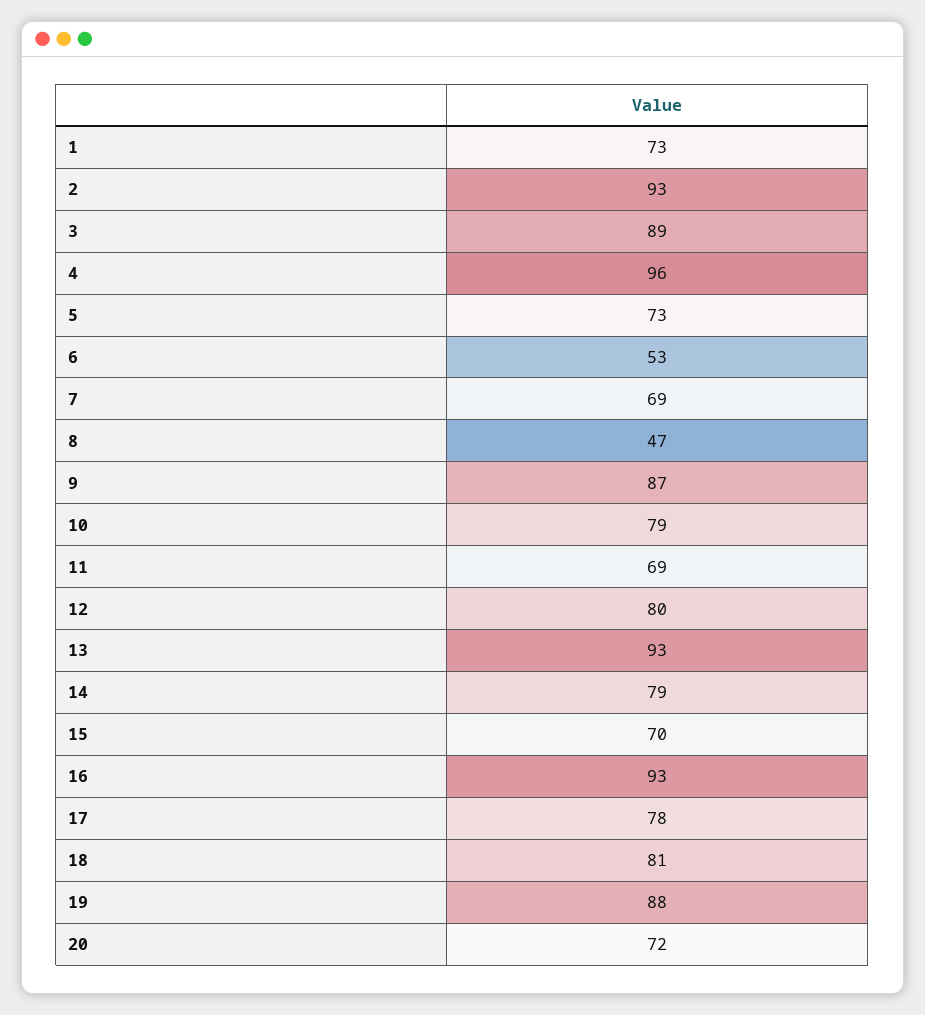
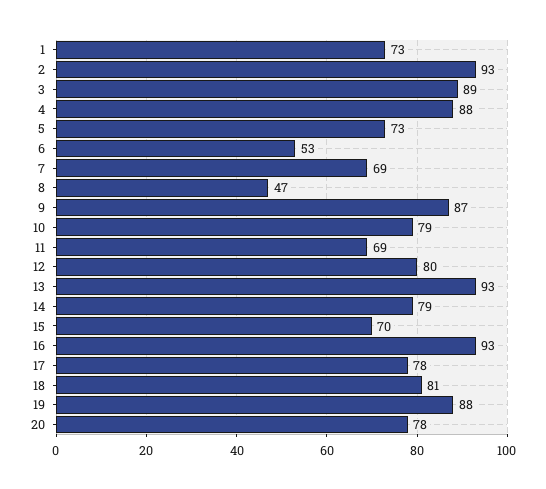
  {
    "1": 73,
    "2": 93,
    "3": 89,
-   "4": 96,
+   "4": 88,
    "5": 73,
    "6": 53,
    "7": 69,
    "8": 47,
    "9": 87,
    "10": 79,
    "11": 69,
    "12": 80,
    "13": 93,
    "14": 79,
    "15": 70,
    "16": 93,
    "17": 78,
    "18": 81,
    "19": 88,
-   "20": 72
+   "20": 78
  }

